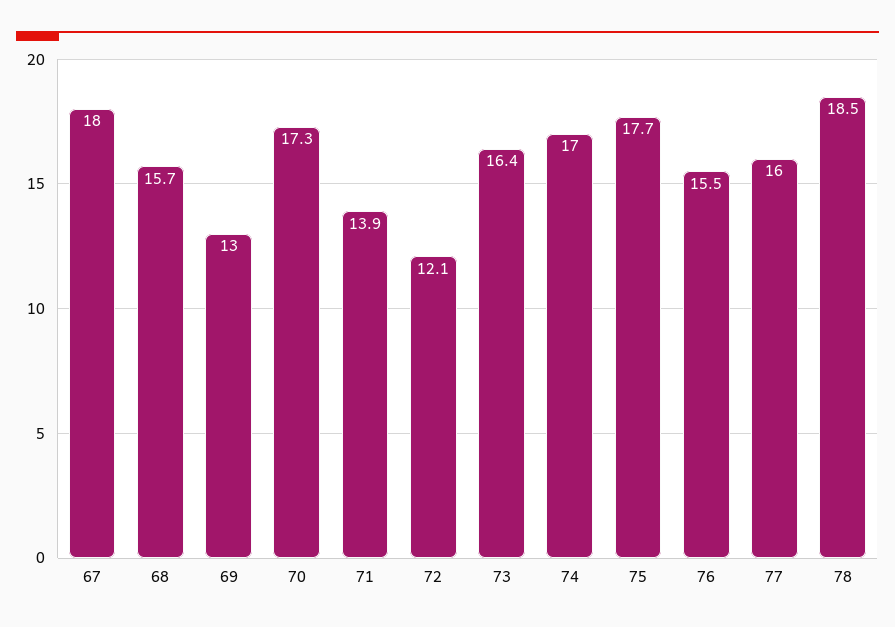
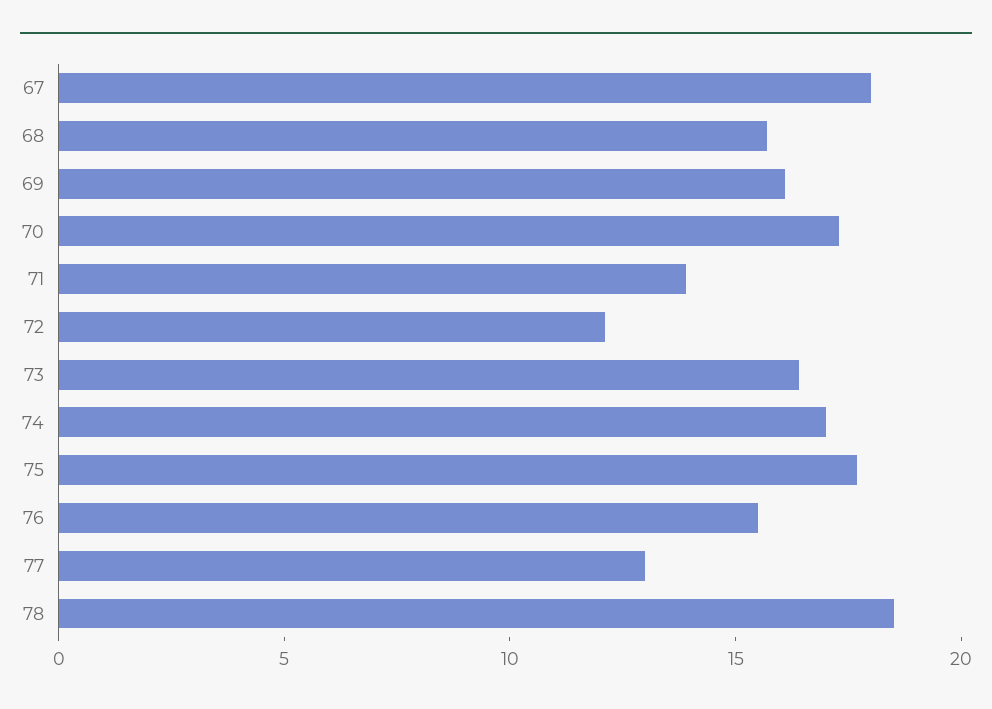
  {
    "67": 18,
    "68": 15.7,
-   "69": 13,
+   "69": 16,
    "70": 17.3,
    "71": 13.9,
    "72": 12.1,
    "73": 16.4,
    "74": 17,
    "75": 17.7,
    "76": 15.5,
-   "77": 16,
+   "77": 13,
    "78": 18.5
  }

